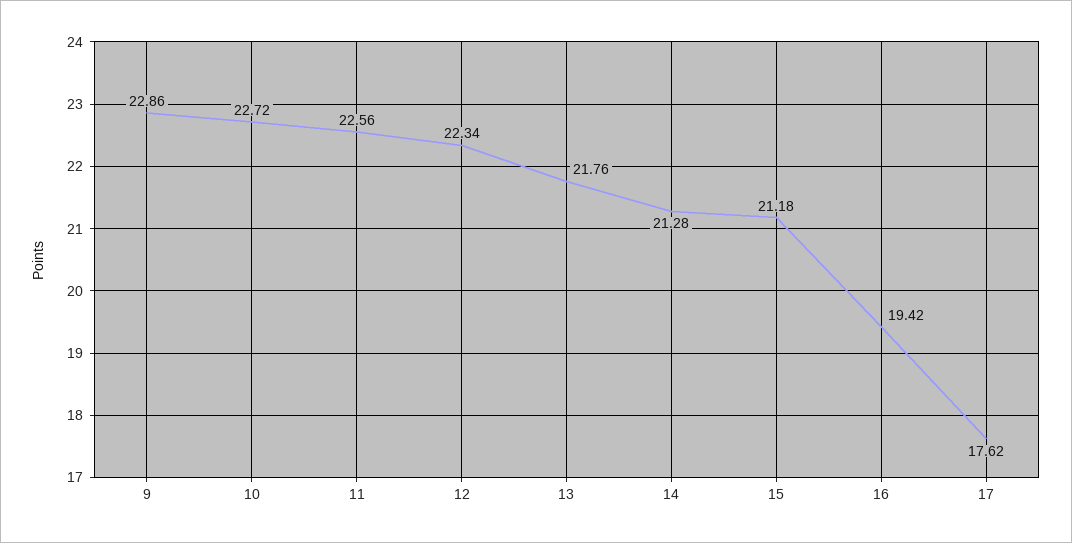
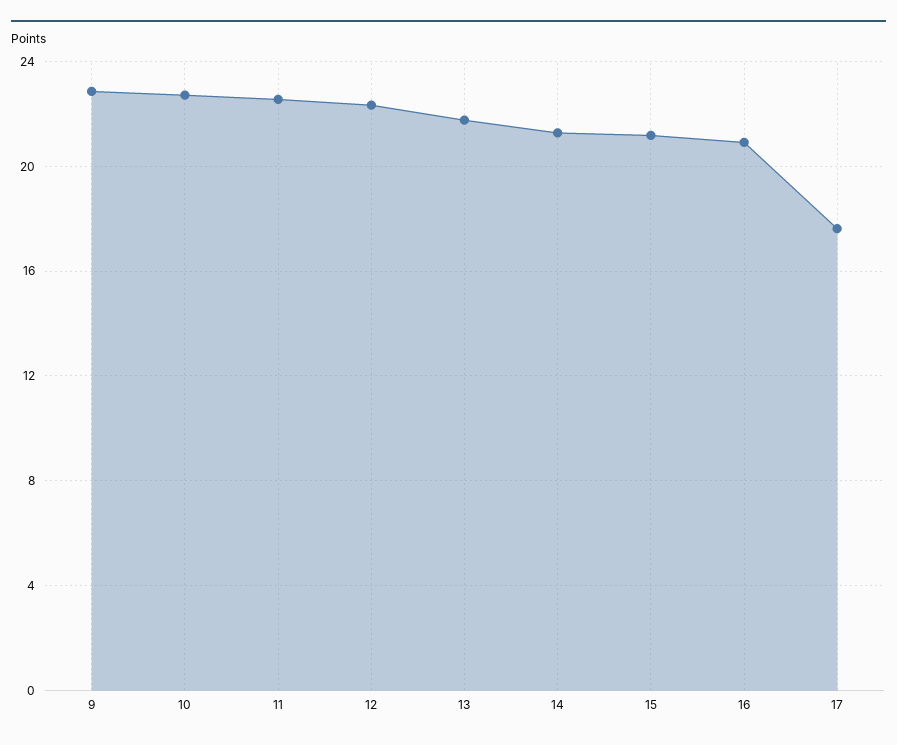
  {
    "9": 22.86,
    "10": 22.72,
    "11": 22.56,
    "12": 22.34,
    "13": 21.76,
    "14": 21.28,
    "15": 21.18,
-   "16": 19.42,
+   "16": 21,
    "17": 17.62
  }

